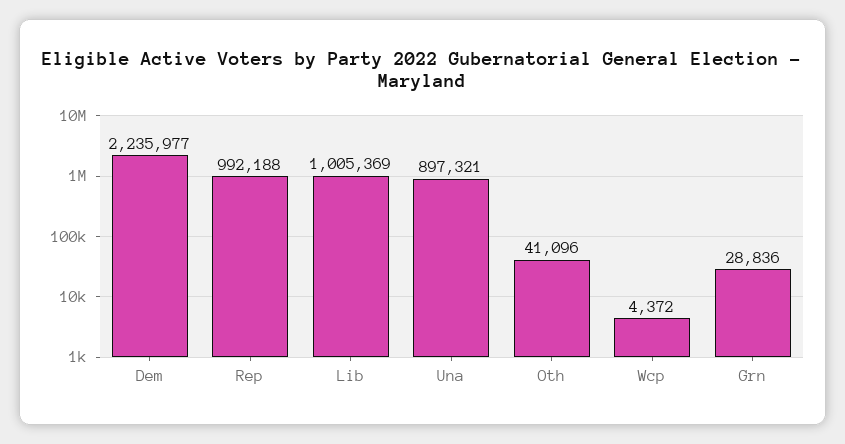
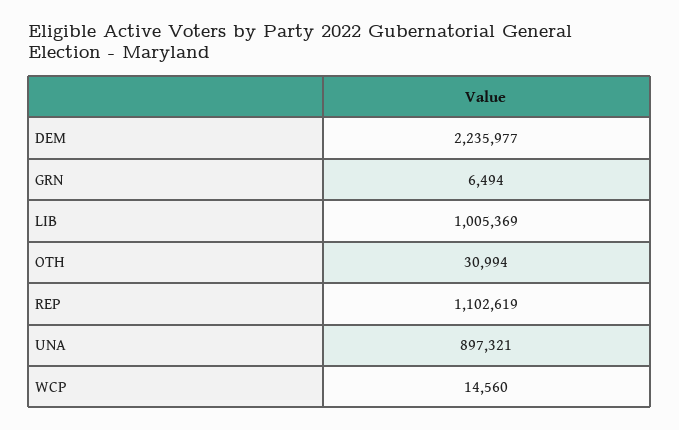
  {
    "Dem": 2235977,
-   "Rep": 992188,
+   "Rep": 1102619,
    "Lib": 1005369,
    "Una": 897321,
-   "Oth": 41096,
+   "Oth": 30994,
-   "Wcp": 4372,
+   "Wcp": 14560,
-   "Grn": 28836
+   "Grn": 6494
  }

